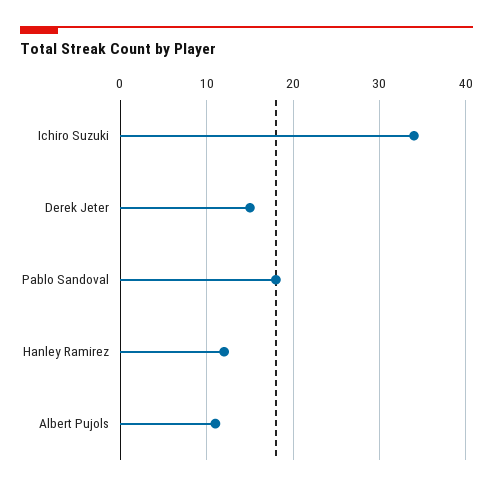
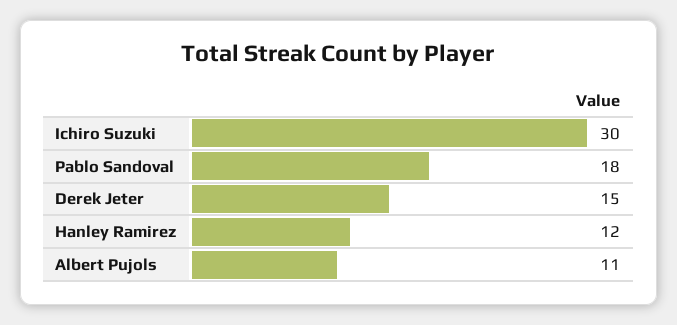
  {
-   "Ichiro Suzuki": 34,
+   "Ichiro Suzuki": 30,
    "Derek Jeter": 15,
    "Pablo Sandoval": 18,
    "Hanley Ramirez": 12,
    "Albert Pujols": 11
  }

